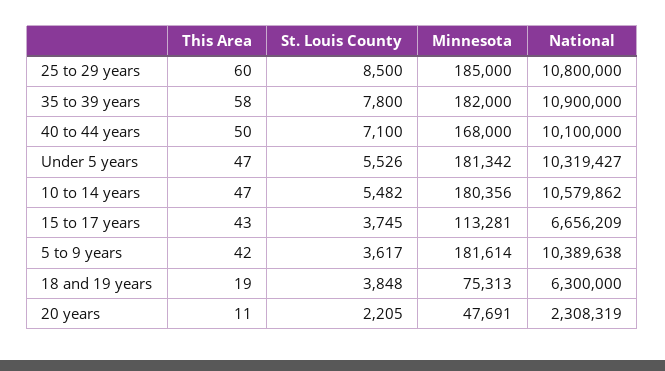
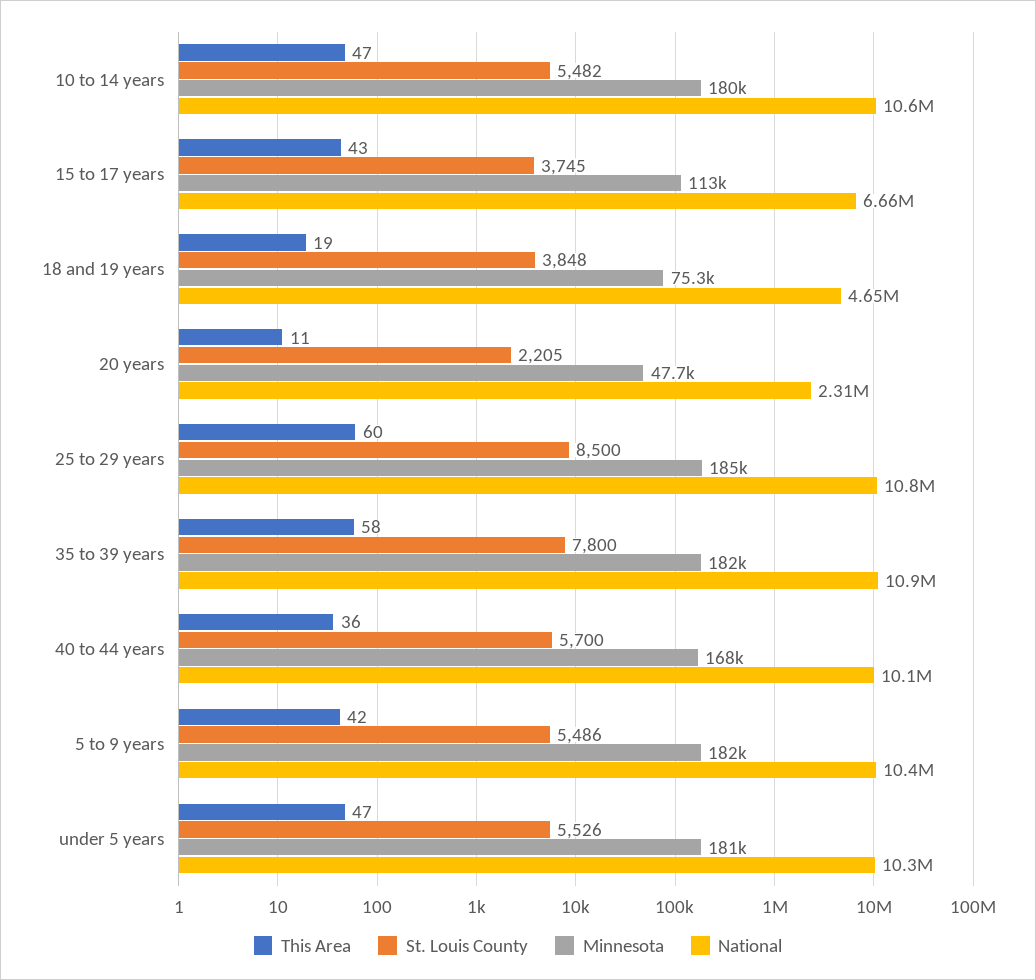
  {
    "This Area": {
      "25 to 29 years": 60,
      "35 to 39 years": 58,
-     "40 to 44 years": 50,
+     "40 to 44 years": 36,
      "Under 5 years": 47,
      "10 to 14 years": 47,
      "15 to 17 years": 43,
      "5 to 9 years": 42,
      "18 and 19 years": 19,
      "20 years": 11
    },
    "St. Louis County": {
      "25 to 29 years": 8500,
      "35 to 39 years": 7800,
-     "40 to 44 years": 7100,
+     "40 to 44 years": 5700,
      "Under 5 years": 5526,
      "10 to 14 years": 5482,
      "15 to 17 years": 3745,
-     "5 to 9 years": 3617,
+     "5 to 9 years": 5486,
      "18 and 19 years": 3848,
      "20 years": 2205
    },
    "Minnesota": {
      "25 to 29 years": 185000,
      "35 to 39 years": 182000,
      "40 to 44 years": 168000,
      "Under 5 years": 181342,
      "10 to 14 years": 180356,
      "15 to 17 years": 113281,
      "5 to 9 years": 181614,
      "18 and 19 years": 75313,
      "20 years": 47691
    },
    "National": {
      "25 to 29 years": 10800000,
      "35 to 39 years": 10900000,
      "40 to 44 years": 10100000,
      "Under 5 years": 10319427,
      "10 to 14 years": 10579862,
      "15 to 17 years": 6656209,
      "5 to 9 years": 10389638,
-     "18 and 19 years": 6300000,
+     "18 and 19 years": 4650000,
      "20 years": 2308319
    }
  }

